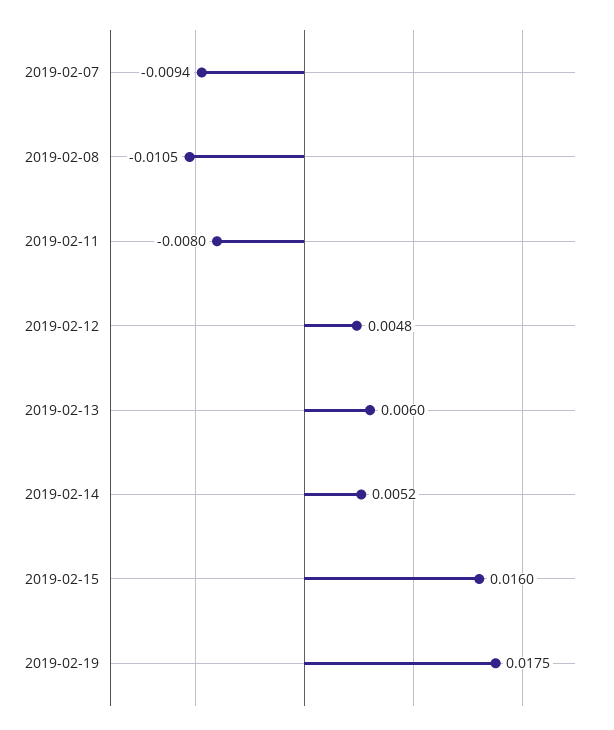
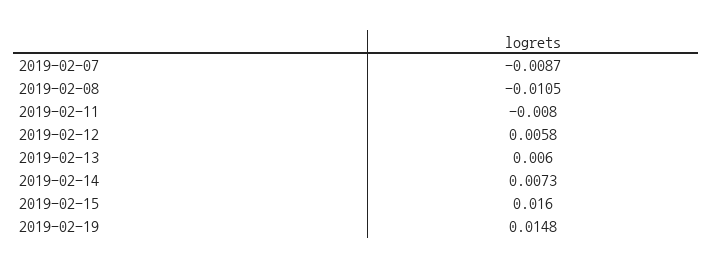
  {
-   "2019-02-07": -0.0094,
+   "2019-02-07": -0.0087,
    "2019-02-08": -0.0105,
    "2019-02-11": -0.008,
-   "2019-02-12": 0.0048,
+   "2019-02-12": 0.0058,
    "2019-02-13": 0.006,
-   "2019-02-14": 0.0052,
+   "2019-02-14": 0.0073,
    "2019-02-15": 0.016,
-   "2019-02-19": 0.0175
+   "2019-02-19": 0.0148
  }

